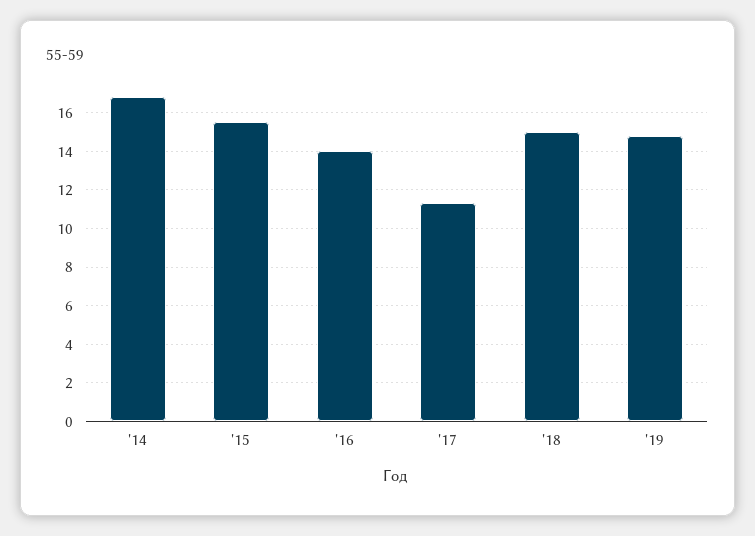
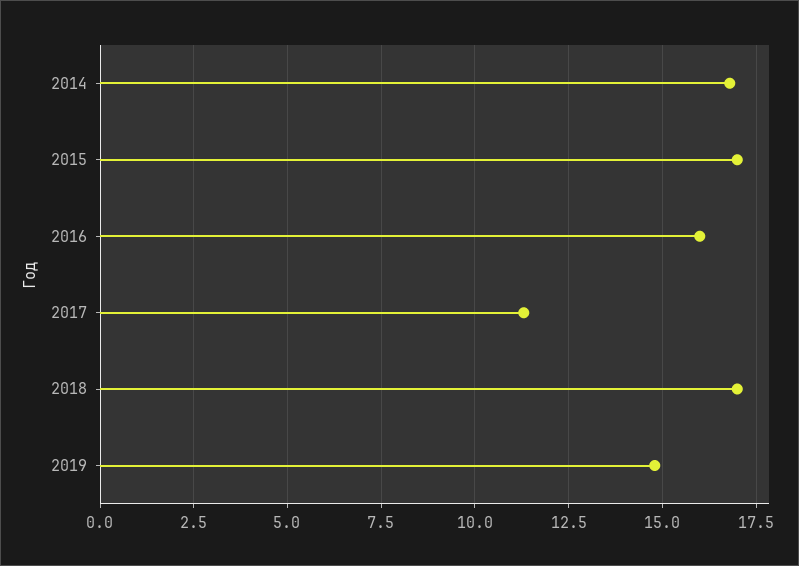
  {
    "'14": 17,
-   "'15": 15.5,
+   "'15": 17,
-   "'16": 14,
+   "'16": 16,
    "'17": 11.5,
-   "'18": 15,
+   "'18": 17,
    "'19": 15
  }

